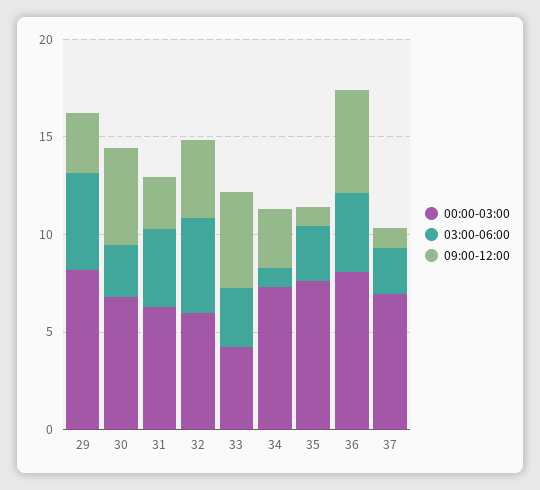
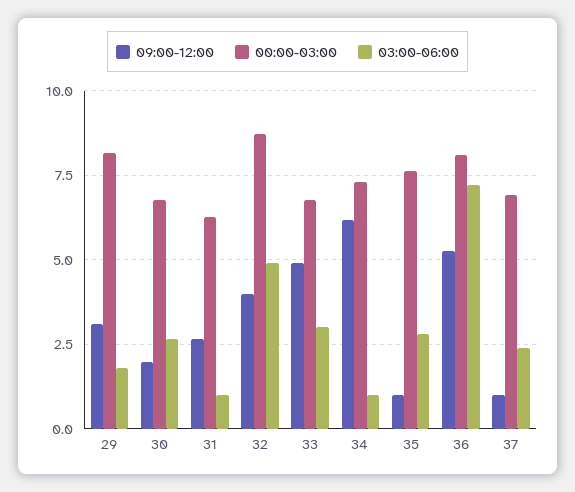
  {
    "00:00-03:00": {
      "29": 8.25,
      "30": 6.75,
      "31": 6.25,
-     "32": 6,
+     "32": 8.75,
-     "33": 4,
+     "33": 6.75,
      "34": 7.25,
      "35": 7.75,
      "36": 8,
      "37": 7
    },
    "03:00-06:00": {
-     "29": 5,
+     "29": 1.75,
      "30": 2.75,
-     "31": 4,
+     "31": 1,
      "32": 5,
      "33": 3,
      "34": 1,
      "35": 2.75,
-     "36": 4,
+     "36": 7.25,
      "37": 2.5
    },
    "09:00-12:00": {
      "29": 3,
-     "30": 5,
+     "30": 2,
      "31": 2.75,
      "32": 4,
      "33": 5,
-     "34": 3,
+     "34": 6.25,
      "35": 1,
      "36": 5.25,
      "37": 1
    }
  }

